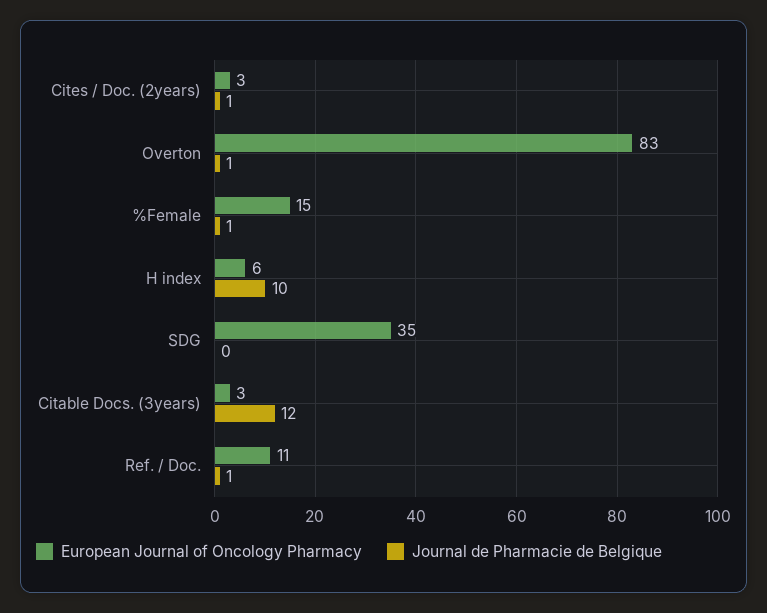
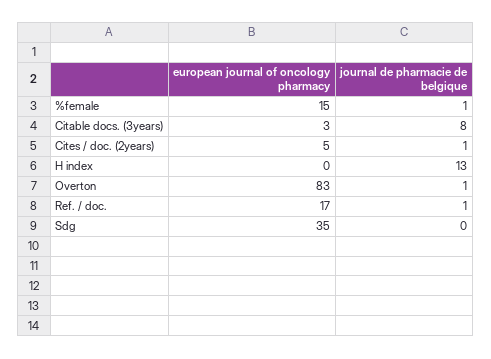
  {
    "European Journal of Oncology Pharmacy": {
-     "Cites / Doc. (2years)": 3,
+     "Cites / Doc. (2years)": 5,
      "Overton": 83,
      "%Female": 15,
-     "H index": 6,
+     "H index": 0,
      "SDG": 35,
      "Citable Docs. (3years)": 3,
-     "Ref. / Doc.": 11
+     "Ref. / Doc.": 17
    },
    "Journal de Pharmacie de Belgique": {
      "Cites / Doc. (2years)": 1,
      "Overton": 1,
      "%Female": 1,
-     "H index": 10,
+     "H index": 13,
      "SDG": 0,
-     "Citable Docs. (3years)": 12,
+     "Citable Docs. (3years)": 8,
      "Ref. / Doc.": 1
    }
  }

